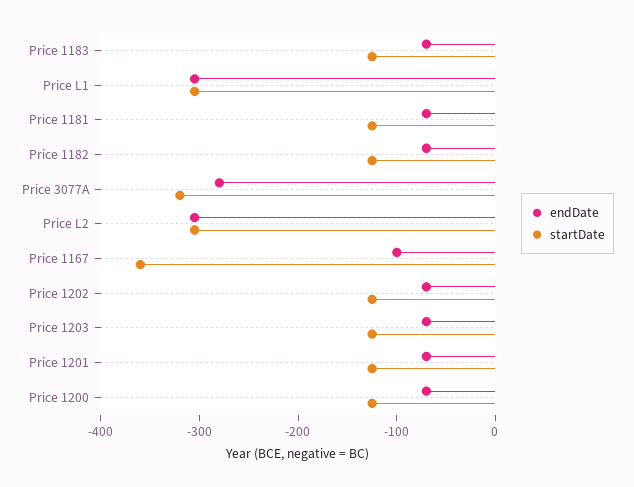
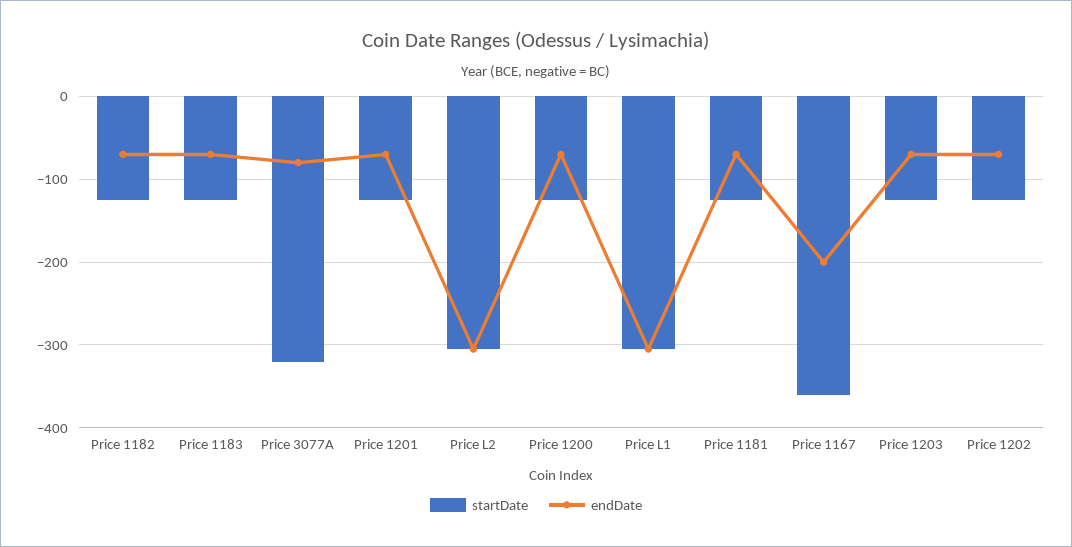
  {
    "endDate": {
      "Price 1183": -70,
      "Price L1": -310,
      "Price 1181": -70,
      "Price 1182": -70,
-     "Price 3077A": -280,
+     "Price 3077A": -80,
      "Price L2": -310,
-     "Price 1167": -100,
+     "Price 1167": -200,
      "Price 1202": -70,
      "Price 1203": -70,
      "Price 1201": -70,
      "Price 1200": -70
    },
    "startDate": {
      "Price 1183": -130,
      "Price L1": -310,
      "Price 1181": -130,
      "Price 1182": -130,
      "Price 3077A": -320,
      "Price L2": -310,
      "Price 1167": -360,
      "Price 1202": -130,
      "Price 1203": -130,
      "Price 1201": -130,
      "Price 1200": -130
    }
  }

